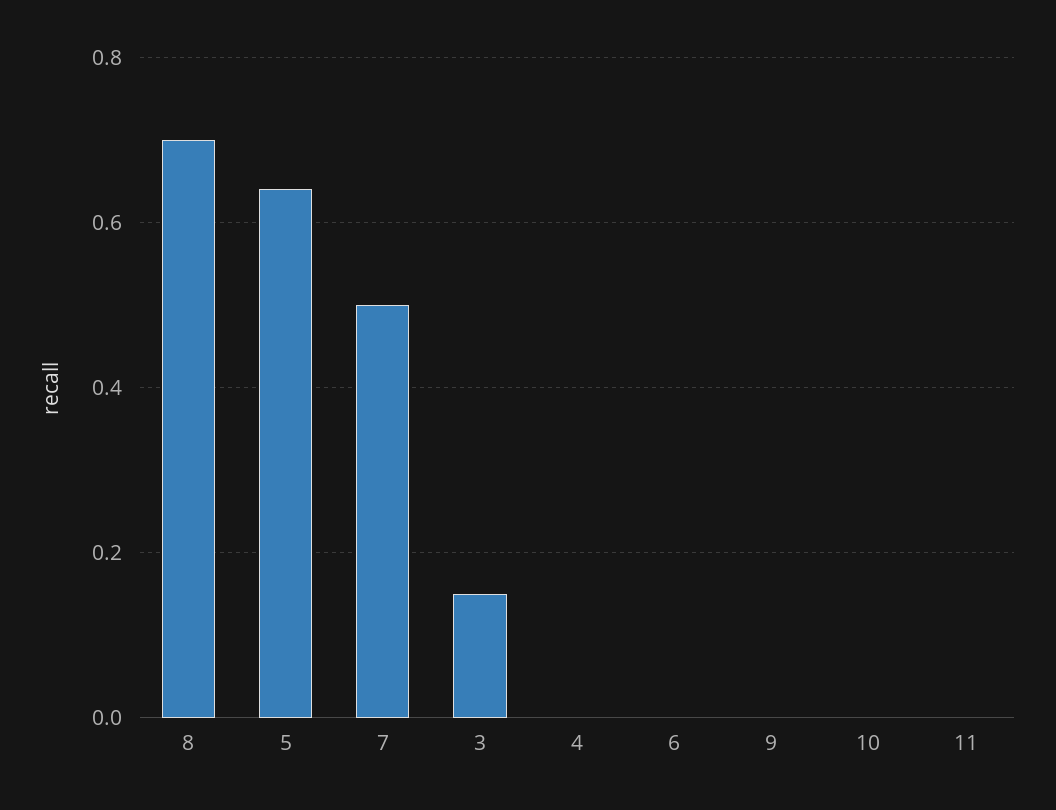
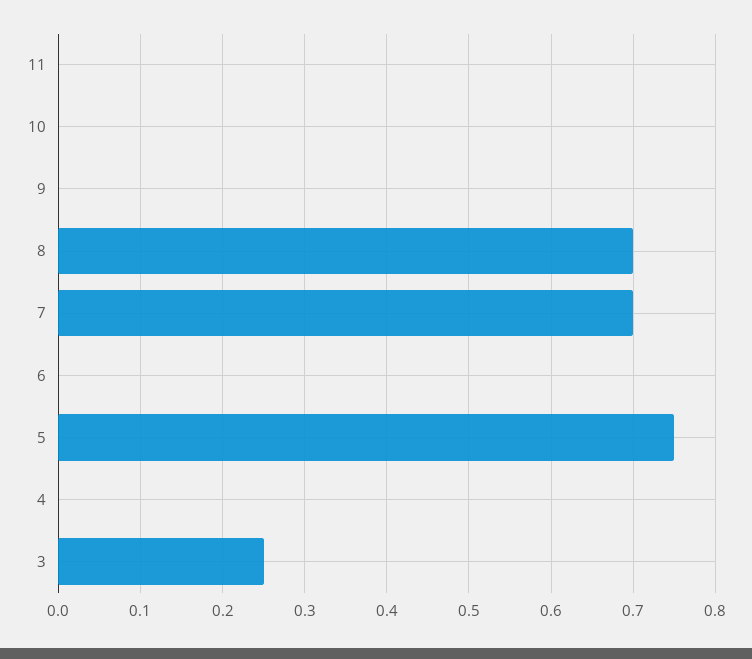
  {
    "8": 0.7,
-   "5": 0.65,
+   "5": 0.75,
-   "7": 0.5,
+   "7": 0.7,
-   "3": 0.15,
+   "3": 0.25,
    "4": 0,
    "6": 0,
    "9": 0,
    "10": 0,
    "11": 0
  }

